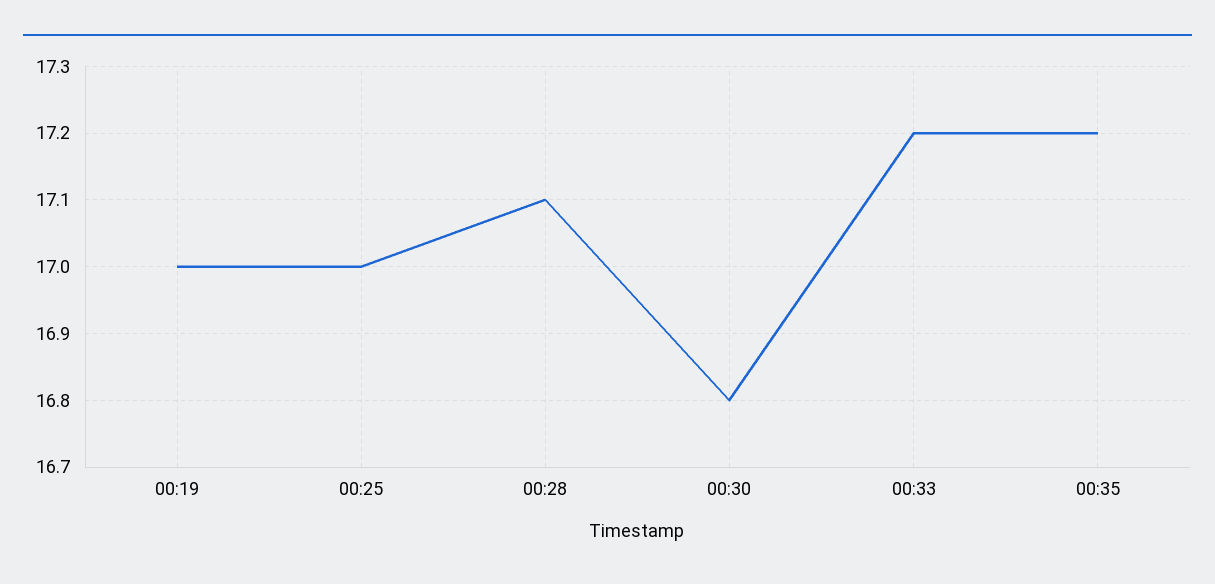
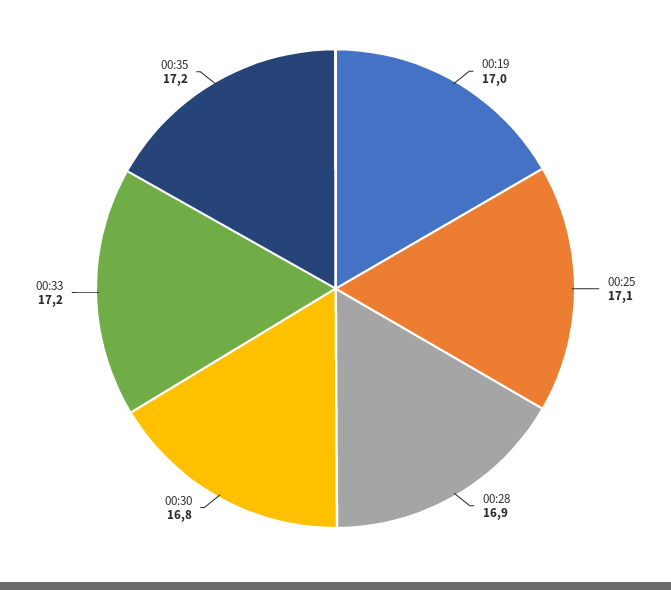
  {
    "00:19": 17,
-   "00:25": 17,
+   "00:25": 17.1,
-   "00:28": 17.1,
+   "00:28": 16.9,
    "00:30": 16.8,
    "00:33": 17.2,
    "00:35": 17.2
  }

